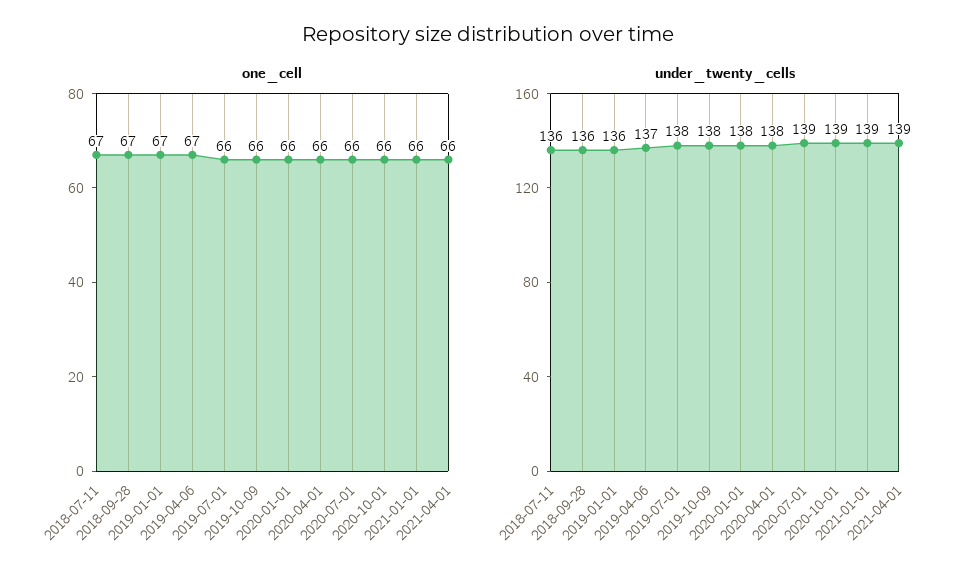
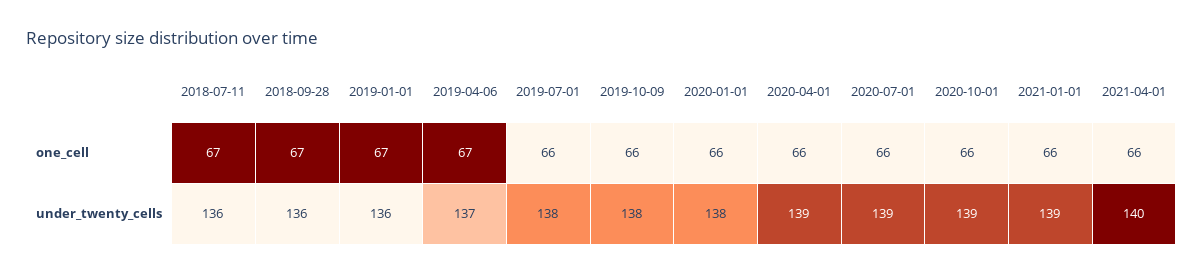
  {
    "one_cell": {
      "2018-07-11": 67,
      "2018-09-28": 67,
      "2019-01-01": 67,
      "2019-04-06": 67,
      "2019-07-01": 66,
      "2019-10-09": 66,
      "2020-01-01": 66,
      "2020-04-01": 66,
      "2020-07-01": 66,
      "2020-10-01": 66,
      "2021-01-01": 66,
      "2021-04-01": 66
    },
    "under_twenty_cells": {
      "2018-07-11": 136,
      "2018-09-28": 136,
      "2019-01-01": 136,
      "2019-04-06": 137,
      "2019-07-01": 138,
      "2019-10-09": 138,
      "2020-01-01": 138,
-     "2020-04-01": 138,
+     "2020-04-01": 139,
      "2020-07-01": 139,
      "2020-10-01": 139,
      "2021-01-01": 139,
-     "2021-04-01": 139
+     "2021-04-01": 140
    }
  }

